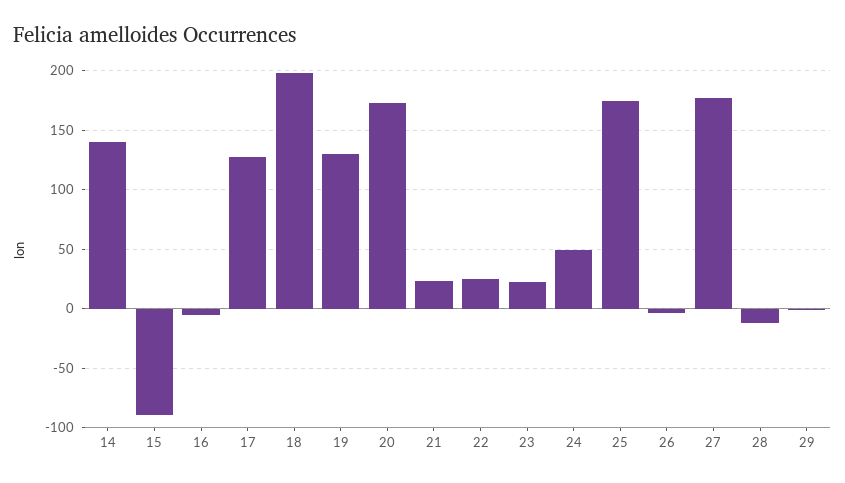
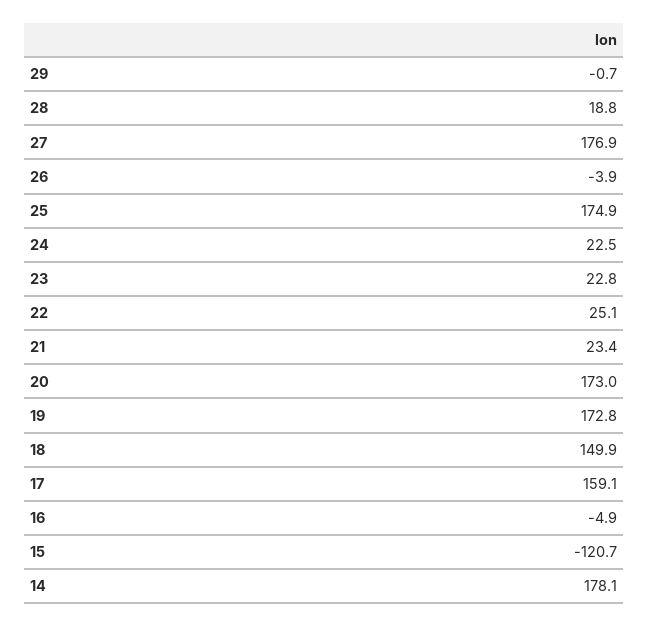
  {
-   "14": 140,
+   "14": 178.1,
-   "15": -90,
+   "15": -120.7,
    "16": -4.9,
-   "17": 130,
+   "17": 159.1,
-   "18": 200,
+   "18": 149.9,
-   "19": 130,
+   "19": 172.8,
    "20": 173,
    "21": 23.4,
    "22": 25.1,
    "23": 22.8,
-   "24": 50,
+   "24": 22.5,
    "25": 174.9,
    "26": -3.9,
    "27": 176.9,
-   "28": -10,
+   "28": 18.8,
    "29": -0.7
  }

